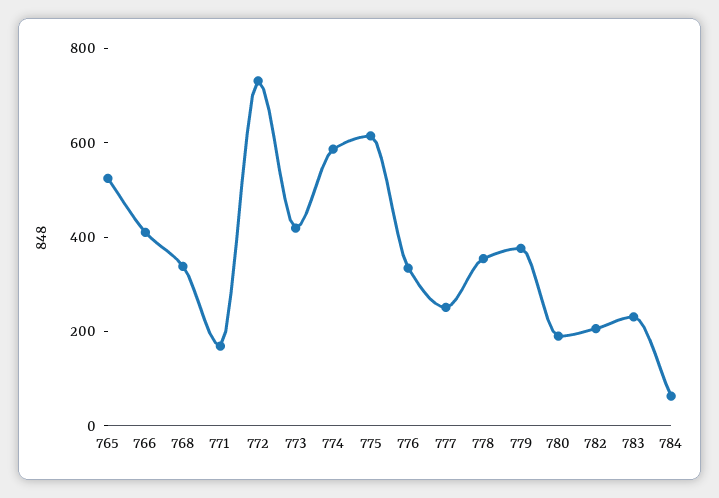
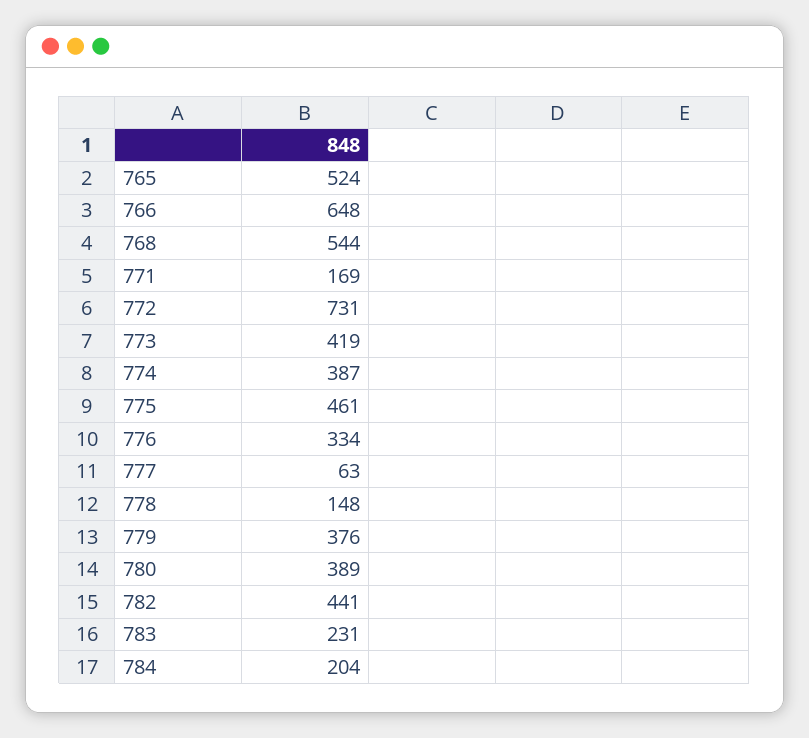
  {
    "765": 524,
-   "766": 400,
+   "766": 648,
-   "768": 350,
+   "768": 544,
    "771": 169,
    "772": 731,
    "773": 419,
-   "774": 600,
+   "774": 387,
-   "775": 600,
+   "775": 461,
    "776": 334,
-   "777": 250,
+   "777": 63,
-   "778": 350,
+   "778": 148,
    "779": 376,
-   "780": 200,
+   "780": 389,
-   "782": 200,
+   "782": 441,
    "783": 231,
-   "784": 50
+   "784": 204
  }

